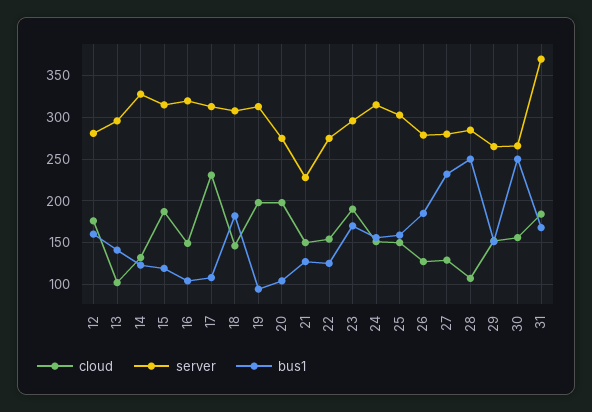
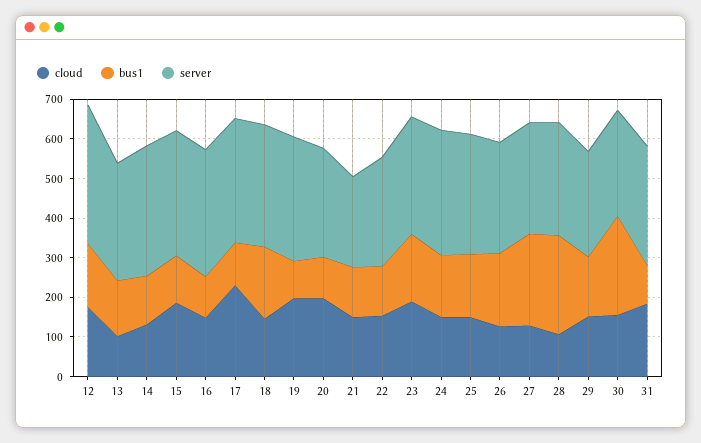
  {
    "cloud": {
      "12": 180,
      "13": 100,
      "14": 130,
      "15": 190,
      "16": 150,
      "17": 230,
      "18": 150,
      "19": 200,
      "20": 200,
      "21": 150,
      "22": 150,
      "23": 190,
      "24": 150,
      "25": 150,
      "26": 130,
      "27": 130,
      "28": 110,
      "29": 150,
      "30": 160,
      "31": 180
    },
    "server": {
-     "12": 280,
+     "12": 350,
      "13": 300,
      "14": 330,
      "15": 320,
      "16": 320,
      "17": 310,
      "18": 310,
      "19": 310,
      "20": 280,
      "21": 230,
      "22": 280,
      "23": 300,
      "24": 320,
      "25": 300,
      "26": 280,
      "27": 280,
      "28": 290,
      "29": 270,
      "30": 270,
-     "31": 370
+     "31": 300
    },
    "bus1": {
      "12": 160,
      "13": 140,
      "14": 120,
      "15": 120,
      "16": 100,
      "17": 110,
      "18": 180,
      "19": 90,
      "20": 100,
      "21": 130,
      "22": 130,
      "23": 170,
      "24": 160,
      "25": 160,
      "26": 190,
      "27": 230,
      "28": 250,
      "29": 150,
      "30": 250,
-     "31": 170
+     "31": 100
    }
  }

